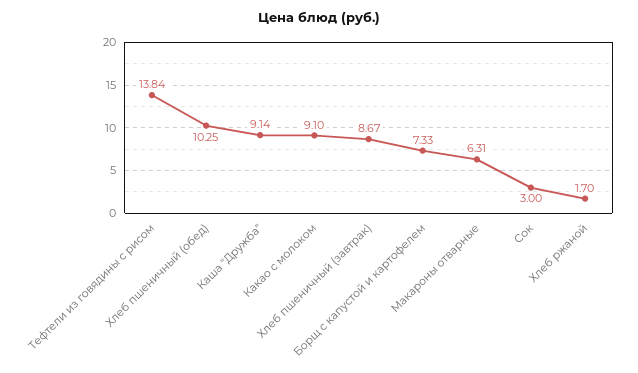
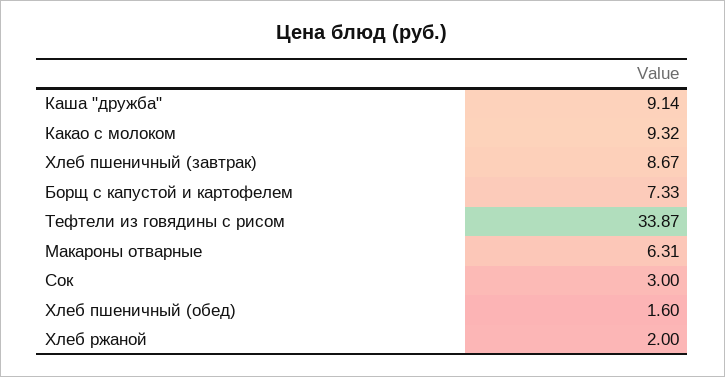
  {
-   "Тефтели из говядины с рисом": 13.84,
+   "Тефтели из говядины с рисом": 33.87,
-   "Хлеб пшеничный (обед)": 10.25,
+   "Хлеб пшеничный (обед)": 1.6,
    "Каша \"Дружба\"": 9.14,
-   "Какао с молоком": 9.1,
+   "Какао с молоком": 9.32,
    "Хлеб пшеничный (завтрак)": 8.67,
    "Борщ с капустой и картофелем": 7.33,
    "Макароны отварные": 6.31,
    "Сок": 3,
-   "Хлеб ржаной": 1.7
+   "Хлеб ржаной": 2
  }

